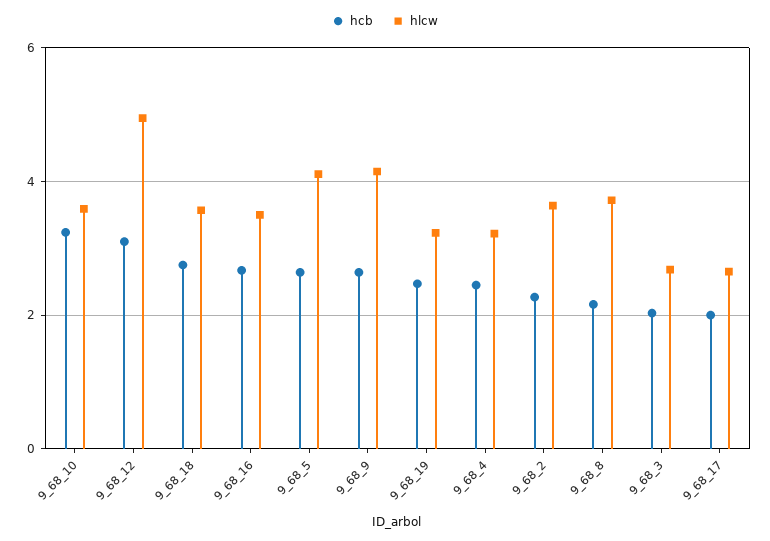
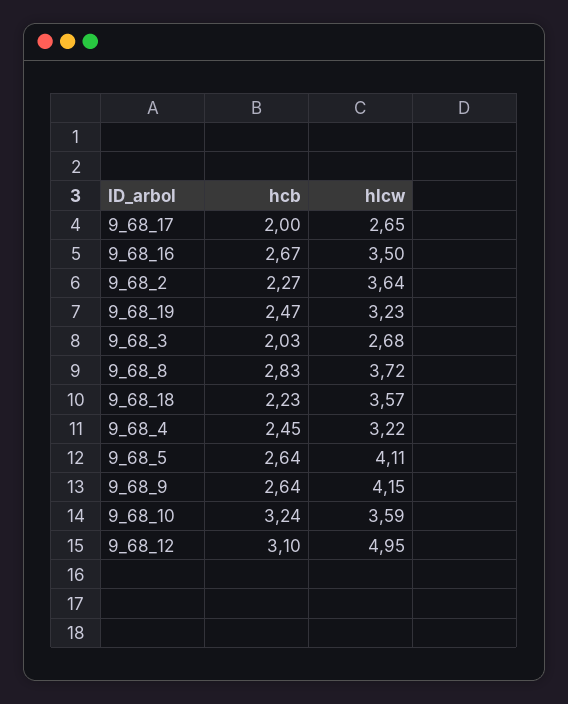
  {
    "hcb": {
      "9_68_10": 3.24,
      "9_68_12": 3.1,
-     "9_68_18": 2.8,
+     "9_68_18": 2.23,
      "9_68_16": 2.67,
      "9_68_5": 2.64,
      "9_68_9": 2.64,
      "9_68_19": 2.47,
      "9_68_4": 2.45,
      "9_68_2": 2.27,
-     "9_68_8": 2.2,
+     "9_68_8": 2.83,
      "9_68_3": 2.03,
      "9_68_17": 2
    },
    "hlcw": {
      "9_68_10": 3.59,
      "9_68_12": 4.95,
      "9_68_18": 3.57,
      "9_68_16": 3.5,
      "9_68_5": 4.11,
      "9_68_9": 4.15,
      "9_68_19": 3.23,
      "9_68_4": 3.22,
      "9_68_2": 3.64,
      "9_68_8": 3.72,
      "9_68_3": 2.68,
      "9_68_17": 2.65
    }
  }

